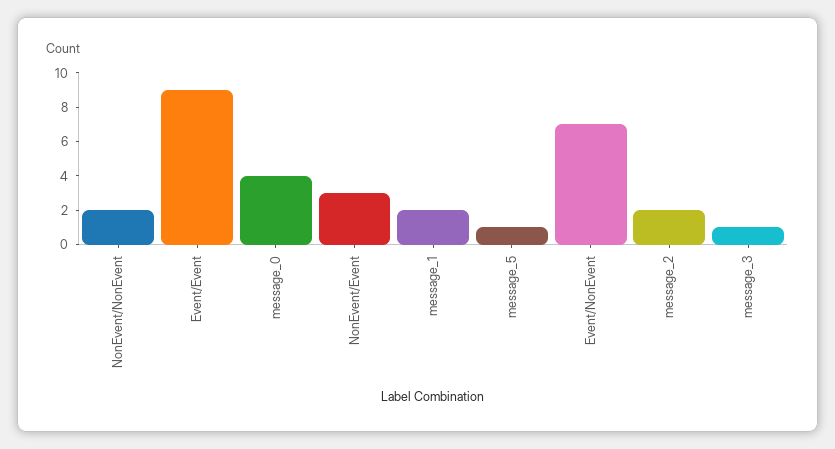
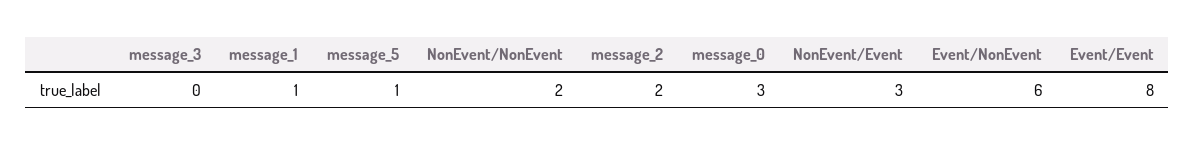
  {
    "NonEvent/NonEvent": 2,
-   "Event/Event": 9,
+   "Event/Event": 8,
-   "message_0": 4,
+   "message_0": 3,
    "NonEvent/Event": 3,
-   "message_1": 2,
+   "message_1": 1,
    "message_5": 1,
-   "Event/NonEvent": 7,
+   "Event/NonEvent": 6,
    "message_2": 2,
-   "message_3": 1
+   "message_3": 0
  }

